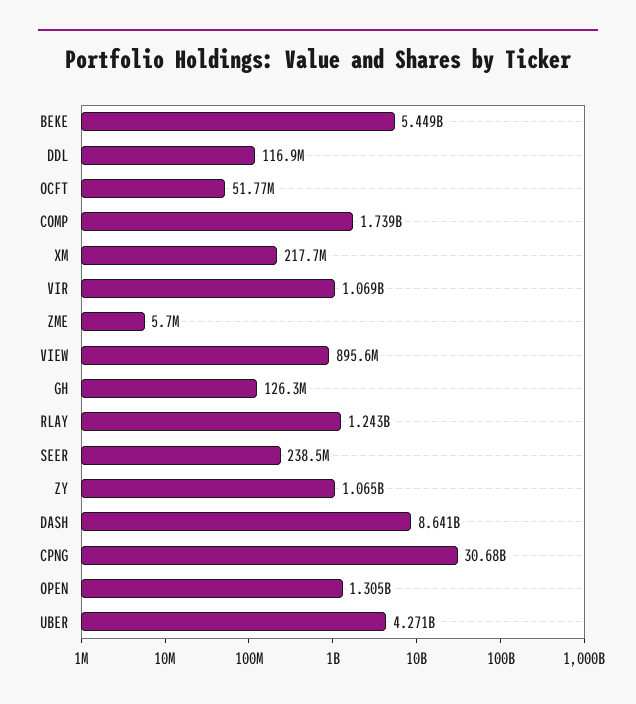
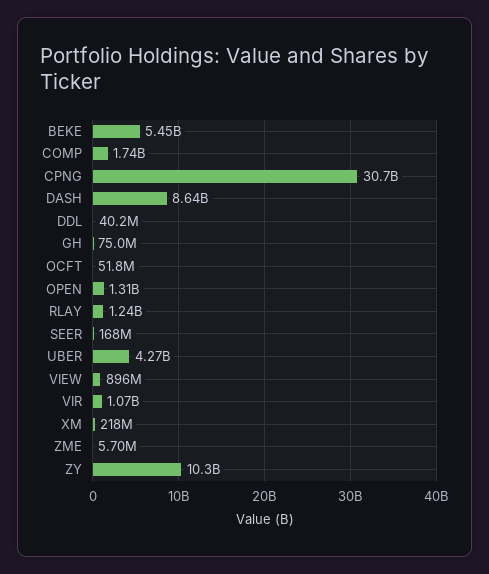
  {
    "BEKE": 5449000000,
-   "DDL": 116900000,
+   "DDL": 40200000,
    "OCFT": 51770000,
    "COMP": 1739000000,
    "XM": 217700000,
    "VIR": 1069000000,
    "ZME": 5700000,
    "VIEW": 895600000,
-   "GH": 126300000,
+   "GH": 75000000,
    "RLAY": 1243000000,
-   "SEER": 238500000,
+   "SEER": 168000000,
-   "ZY": 1065000000,
+   "ZY": 10300000000,
    "DASH": 8641000000,
    "CPNG": 30680000000,
    "OPEN": 1305000000,
    "UBER": 4271000000
  }

